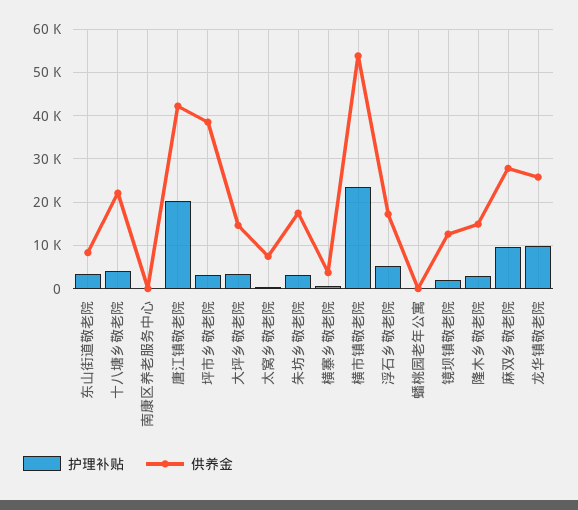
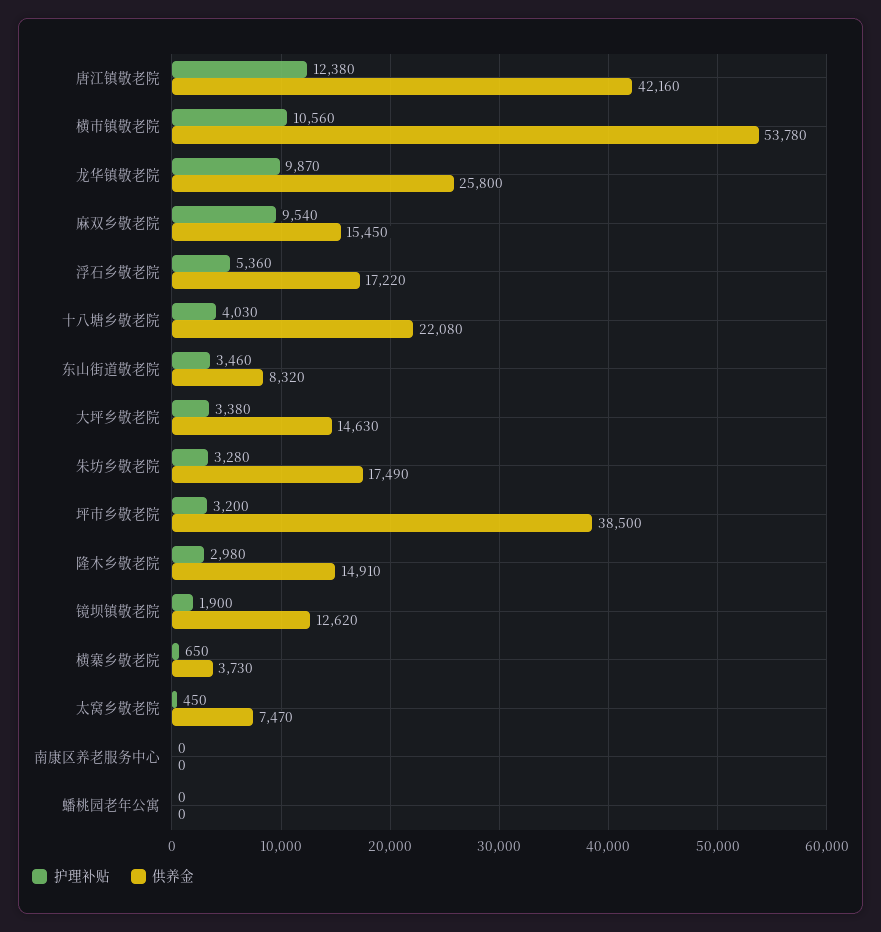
  {
    "护理补贴": {
      "东山街道敬老院": 3460,
      "十八塘乡敬老院": 4030,
      "南康区养老服务中心": 0,
-     "唐江镇敬老院": 20000,
+     "唐江镇敬老院": 12380,
      "坪市乡敬老院": 3200,
      "大坪乡敬老院": 3380,
      "太窝乡敬老院": 450,
      "朱坊乡敬老院": 3280,
      "横寨乡敬老院": 650,
-     "横市镇敬老院": 24000,
+     "横市镇敬老院": 10560,
      "浮石乡敬老院": 5360,
      "蟠桃园老年公寓": 0,
      "镜坝镇敬老院": 1900,
      "隆木乡敬老院": 2980,
      "麻双乡敬老院": 9540,
      "龙华镇敬老院": 9870
    },
    "供养金": {
      "东山街道敬老院": 8320,
      "十八塘乡敬老院": 22080,
      "南康区养老服务中心": 0,
      "唐江镇敬老院": 42160,
      "坪市乡敬老院": 38500,
      "大坪乡敬老院": 14630,
      "太窝乡敬老院": 7470,
      "朱坊乡敬老院": 17490,
      "横寨乡敬老院": 3730,
      "横市镇敬老院": 53780,
      "浮石乡敬老院": 17220,
      "蟠桃园老年公寓": 0,
      "镜坝镇敬老院": 12620,
      "隆木乡敬老院": 14910,
-     "麻双乡敬老院": 28000,
+     "麻双乡敬老院": 15450,
      "龙华镇敬老院": 25800
    }
  }

